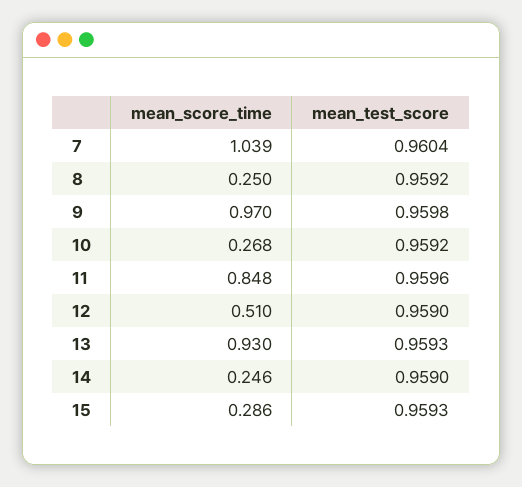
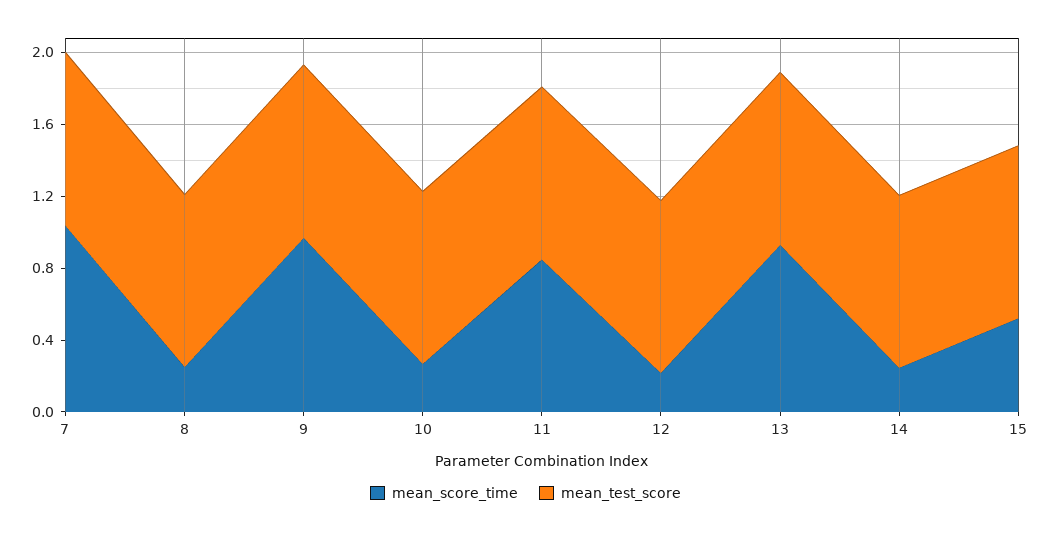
  {
    "mean_score_time": {
      "7": 1.039,
      "8": 0.25,
      "9": 0.97,
      "10": 0.268,
      "11": 0.848,
-     "12": 0.51,
+     "12": 0.2,
      "13": 0.93,
      "14": 0.246,
-     "15": 0.286
+     "15": 0.5
    },
    "mean_test_score": {
      "7": 0.9604,
      "8": 0.9592,
      "9": 0.9598,
      "10": 0.9592,
      "11": 0.9596,
      "12": 0.959,
      "13": 0.9593,
      "14": 0.959,
      "15": 0.9593
    }
  }

